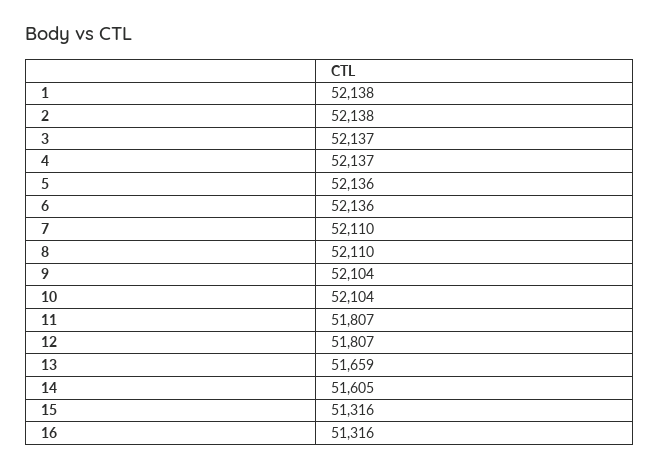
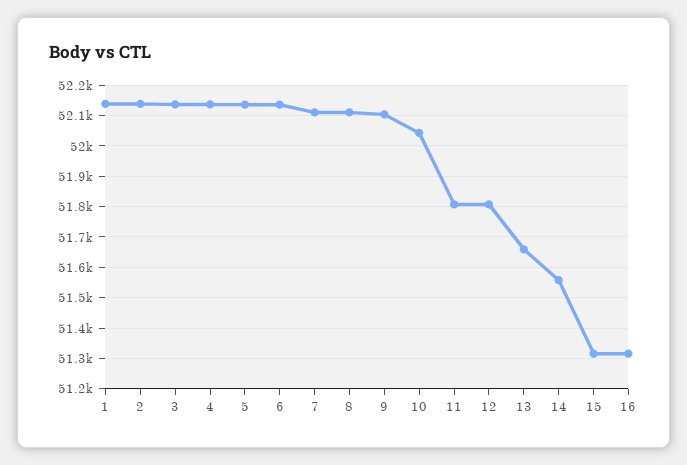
  {
    "1": 52138,
    "2": 52138,
    "3": 52137,
    "4": 52137,
    "5": 52136,
    "6": 52136,
    "7": 52110,
    "8": 52110,
    "9": 52104,
-   "10": 52104,
+   "10": 52040,
    "11": 51807,
    "12": 51807,
    "13": 51659,
-   "14": 51605,
+   "14": 51560,
    "15": 51316,
    "16": 51316
  }

